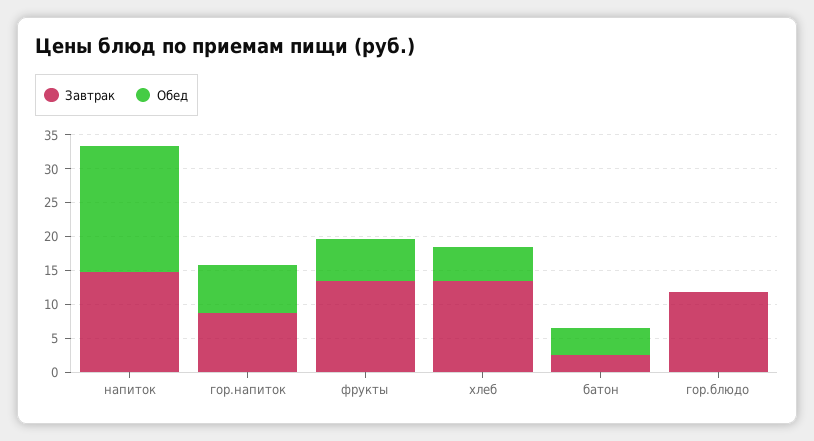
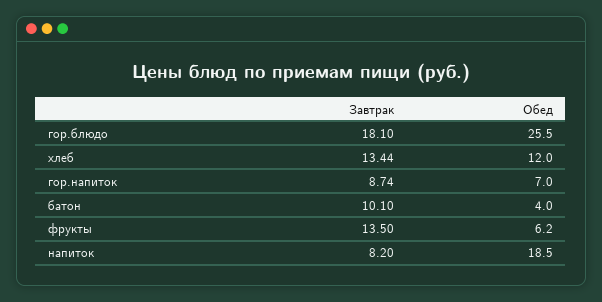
  {
    "Завтрак": {
-     "напиток": 15,
+     "напиток": 8.2,
      "гор.напиток": 8.74,
      "фрукты": 13.5,
      "хлеб": 13.44,
-     "батон": 2.5,
+     "батон": 10.1,
-     "гор.блюдо": 12.5
+     "гор.блюдо": 18.1
    },
    "Обед": {
      "напиток": 18.5,
      "гор.напиток": 7,
      "фрукты": 6.2,
-     "хлеб": 5,
+     "хлеб": 12,
      "батон": 4,
-     "гор.блюдо": 0
+     "гор.блюдо": 25.5
    }
  }

